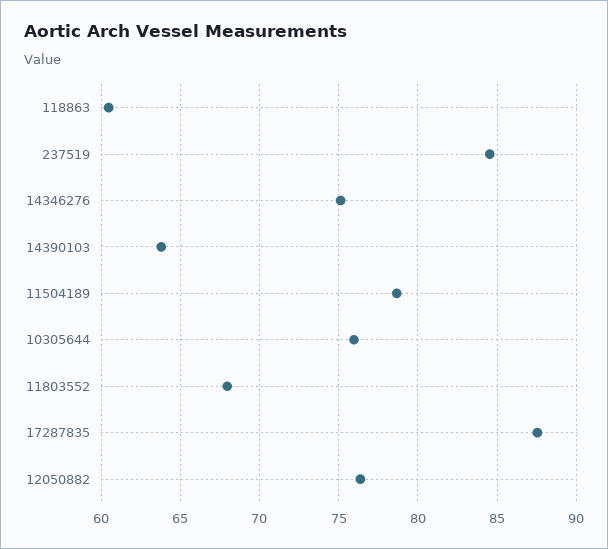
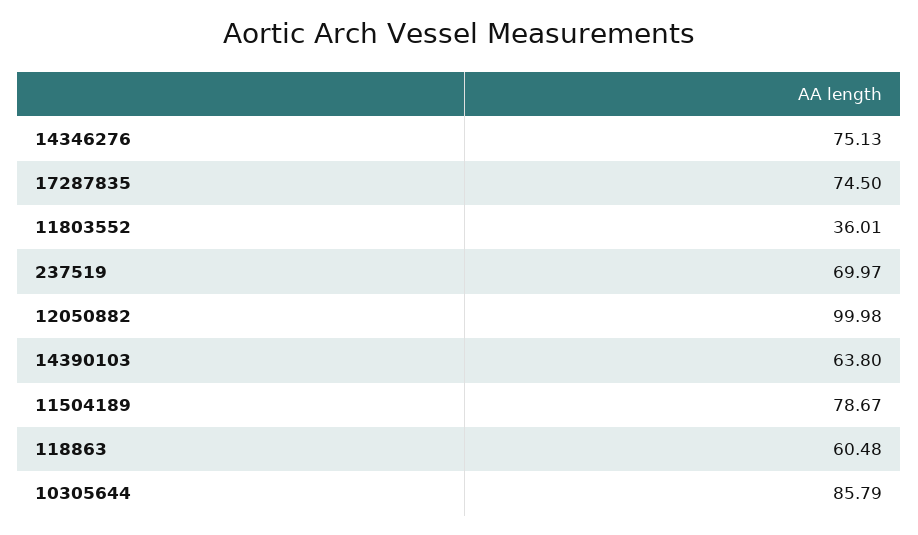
  {
    "118863": 60.48,
-   "237519": 84.5,
+   "237519": 69.97,
    "14346276": 75.13,
    "14390103": 63.8,
    "11504189": 78.67,
-   "10305644": 76,
+   "10305644": 85.79,
-   "11803552": 68,
+   "11803552": 36.01,
-   "17287835": 87.5,
+   "17287835": 74.5,
-   "12050882": 76.5
+   "12050882": 99.98
  }

